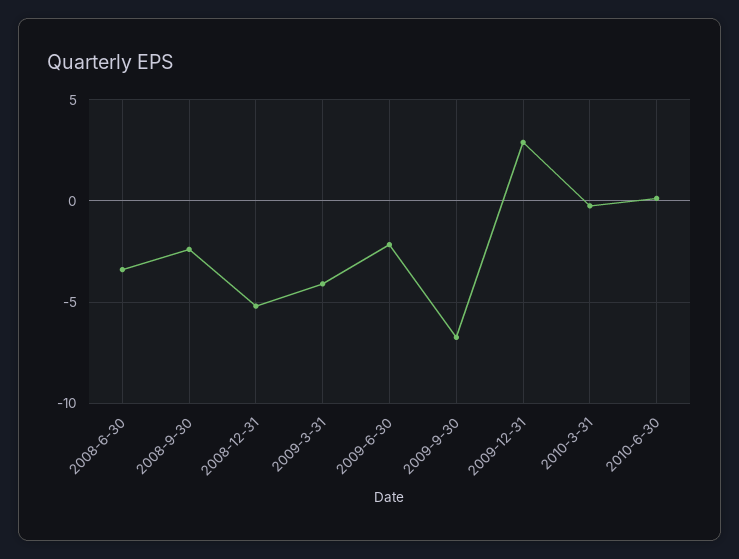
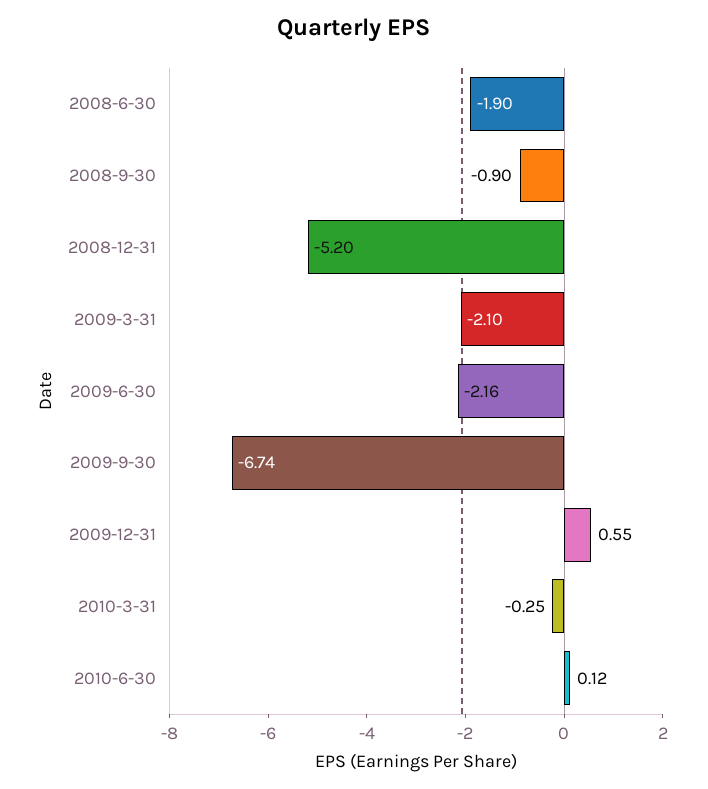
  {
-   "2008-6-30": -3.5,
+   "2008-6-30": -1.9,
-   "2008-9-30": -2.5,
+   "2008-9-30": -0.9,
    "2008-12-31": -5.2,
-   "2009-3-31": -4,
+   "2009-3-31": -2.1,
    "2009-6-30": -2.16,
    "2009-9-30": -6.74,
-   "2009-12-31": 3,
+   "2009-12-31": 0.55,
    "2010-3-31": -0.25,
    "2010-6-30": 0.12
  }

